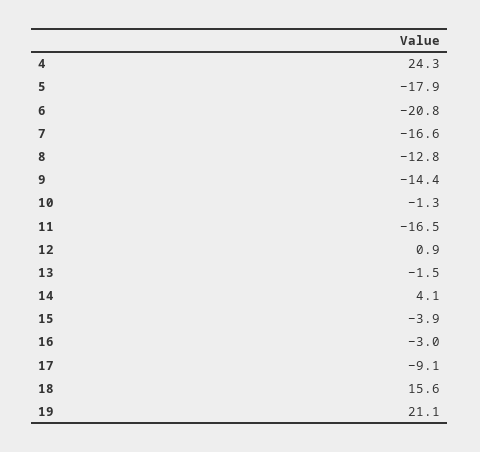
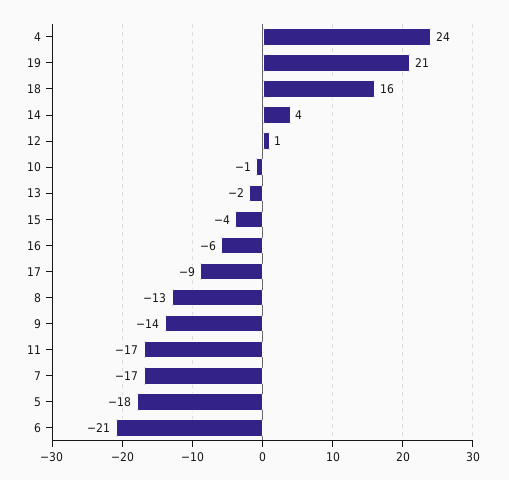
  {
    "4": 24.3,
    "5": -17.9,
    "6": -20.8,
    "7": -16.6,
    "8": -12.8,
    "9": -14.4,
    "10": -1.3,
    "11": -16.5,
    "12": 0.9,
    "13": -1.5,
    "14": 4.1,
    "15": -3.9,
-   "16": -3,
+   "16": -6,
    "17": -9.1,
    "18": 15.6,
    "19": 21.1
  }

